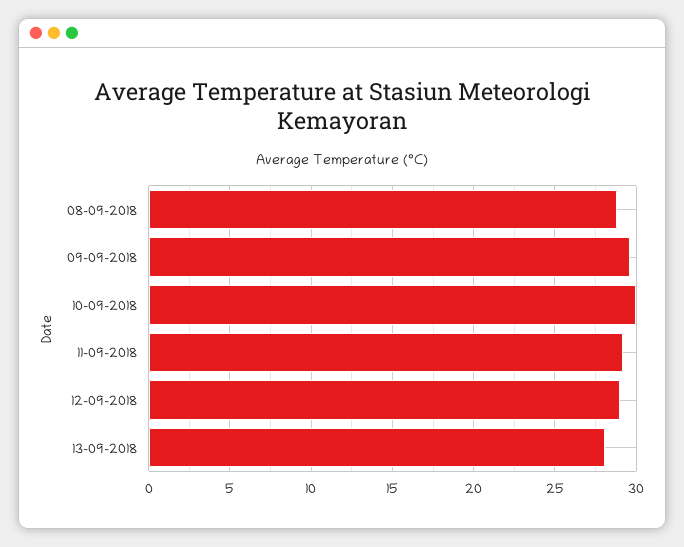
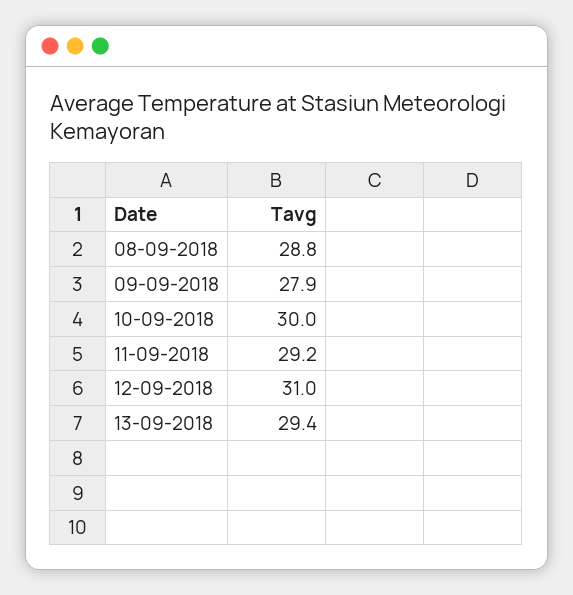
  {
    "08-09-2018": 28.8,
-   "09-09-2018": 29.5,
+   "09-09-2018": 27.9,
    "10-09-2018": 30,
    "11-09-2018": 29.2,
-   "12-09-2018": 29,
+   "12-09-2018": 31,
-   "13-09-2018": 28
+   "13-09-2018": 29.4
  }

